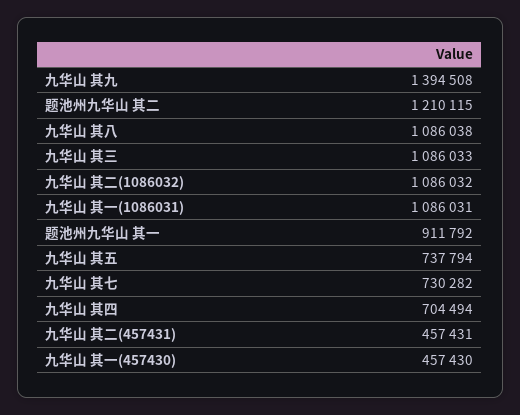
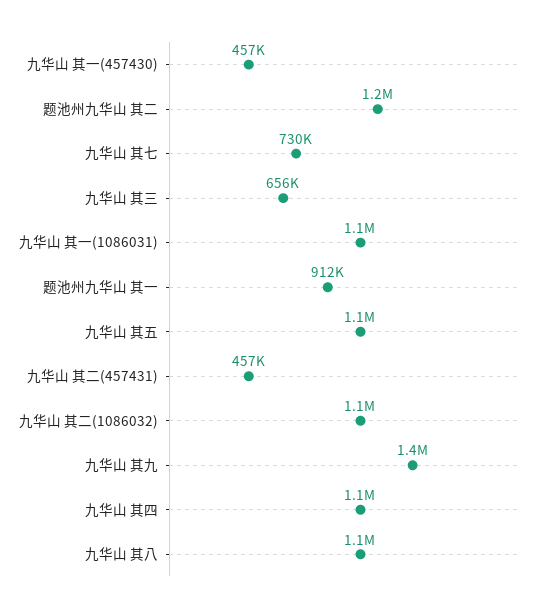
  {
    "九华山 其九": 1394508,
    "题池州九华山 其二": 1210115,
    "九华山 其八": 1086038,
-   "九华山 其三": 1086033,
+   "九华山 其三": 656000,
    "九华山 其二(1086032)": 1086032,
    "九华山 其一(1086031)": 1086031,
    "题池州九华山 其一": 911792,
-   "九华山 其五": 737794,
+   "九华山 其五": 1100000,
    "九华山 其七": 730282,
-   "九华山 其四": 704494,
+   "九华山 其四": 1100000,
    "九华山 其二(457431)": 457431,
    "九华山 其一(457430)": 457430
  }

